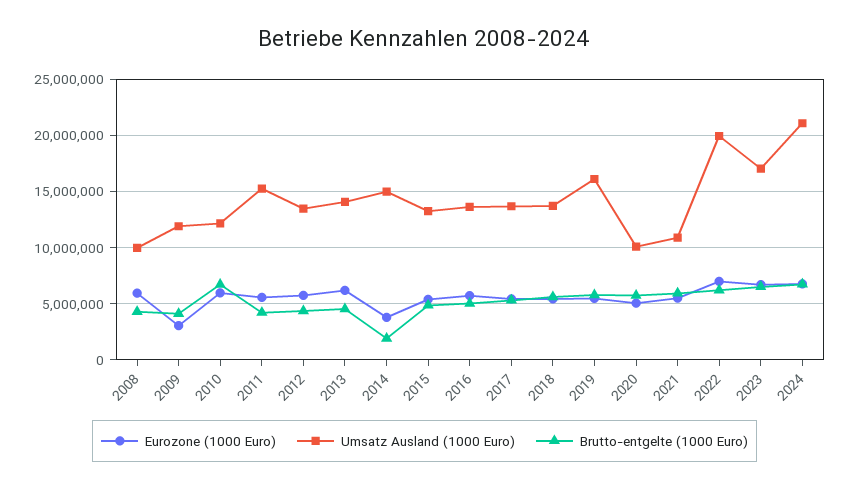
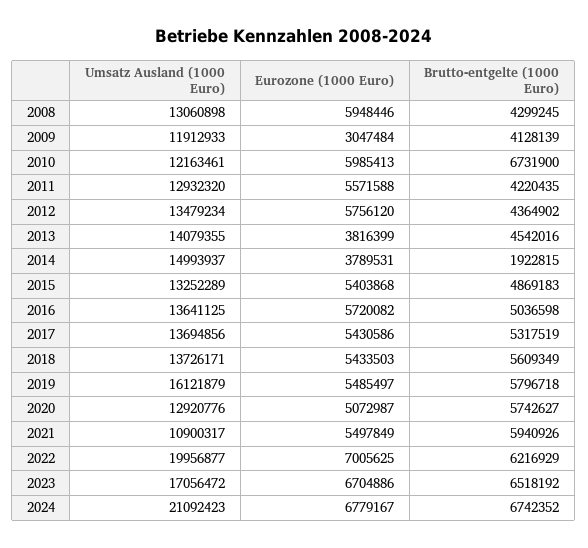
  {
    "Eurozone (1000 Euro)": {
      "2008": 5948446,
      "2009": 3047484,
      "2010": 5985413,
      "2011": 5571588,
      "2012": 5756120,
-     "2013": 6000000,
+     "2013": 3816399,
      "2014": 3789531,
      "2015": 5403868,
      "2016": 5720082,
      "2017": 5430586,
      "2018": 5433503,
      "2019": 5485497,
      "2020": 5072987,
      "2021": 5497849,
      "2022": 7005625,
      "2023": 6704886,
      "2024": 6779167
    },
    "Umsatz Ausland (1000 Euro)": {
-     "2008": 10000000,
+     "2008": 13060898,
      "2009": 11912933,
      "2010": 12163461,
-     "2011": 15000000,
+     "2011": 12932320,
      "2012": 13479234,
      "2013": 14079355,
      "2014": 14993937,
      "2015": 13252289,
      "2016": 13641125,
      "2017": 13694856,
      "2018": 13726171,
      "2019": 16121879,
-     "2020": 10000000,
+     "2020": 12920776,
      "2021": 10900317,
      "2022": 19956877,
      "2023": 17056472,
      "2024": 21092423
    },
    "Brutto-entgelte (1000 Euro)": {
      "2008": 4299245,
      "2009": 4128139,
      "2010": 6731900,
      "2011": 4220435,
      "2012": 4364902,
      "2013": 4542016,
      "2014": 1922815,
      "2015": 4869183,
      "2016": 5036598,
      "2017": 5317519,
      "2018": 5609349,
      "2019": 5796718,
      "2020": 5742627,
      "2021": 5940926,
      "2022": 6216929,
      "2023": 6518192,
      "2024": 6742352
    }
  }

